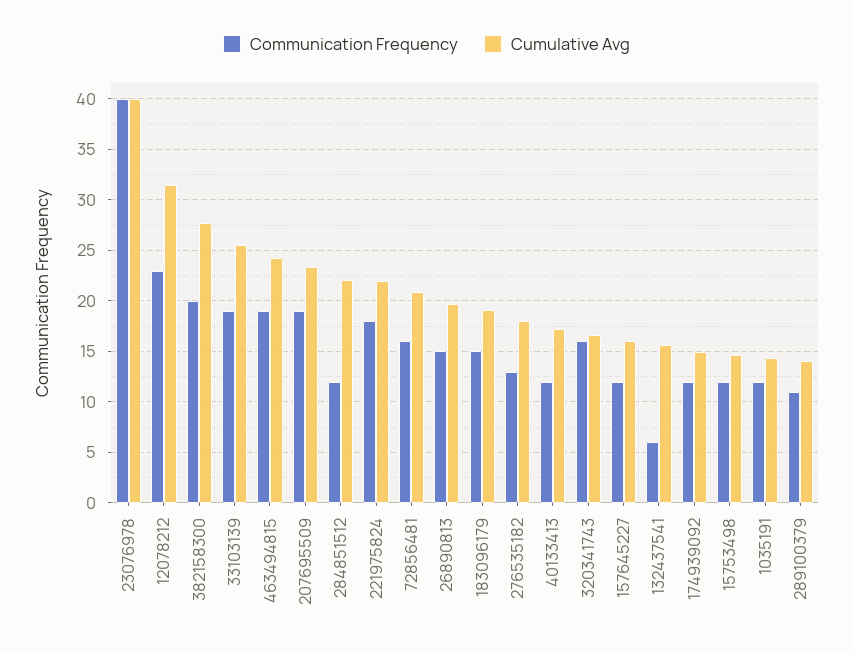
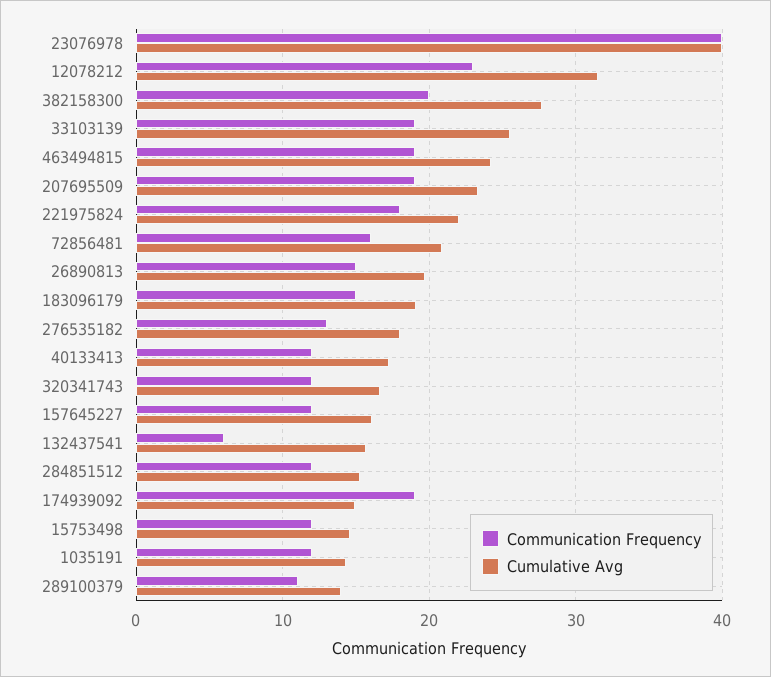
  {
    "Communication Frequency": {
      "23076978": 40,
      "12078212": 23,
      "382158300": 20,
      "33103139": 19,
      "463494815": 19,
      "207695509": 19,
      "284851512": 12,
      "221975824": 18,
      "72856481": 16,
      "26890813": 15,
      "183096179": 15,
      "276535182": 13,
      "40133413": 12,
-     "320341743": 16,
+     "320341743": 12,
      "157645227": 12,
      "132437541": 6,
-     "174939092": 12,
+     "174939092": 19,
      "15753498": 12,
      "1035191": 12,
      "289100379": 11
    },
    "Cumulative Avg": {
      "23076978": 40,
      "12078212": 32,
      "382158300": 28,
      "33103139": 26,
      "463494815": 24,
      "207695509": 23,
-     "284851512": 22,
+     "284851512": 15,
      "221975824": 22,
      "72856481": 21,
      "26890813": 20,
      "183096179": 19,
      "276535182": 18,
      "40133413": 17,
      "320341743": 17,
      "157645227": 16,
      "132437541": 16,
      "174939092": 15,
      "15753498": 15,
      "1035191": 14,
      "289100379": 14
    }
  }

